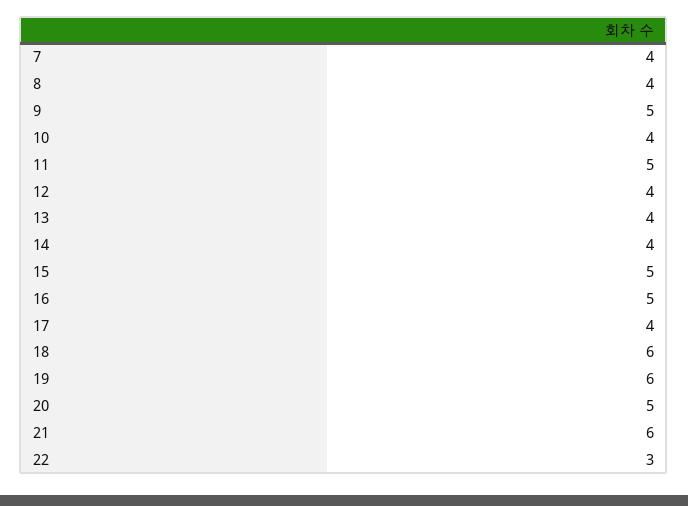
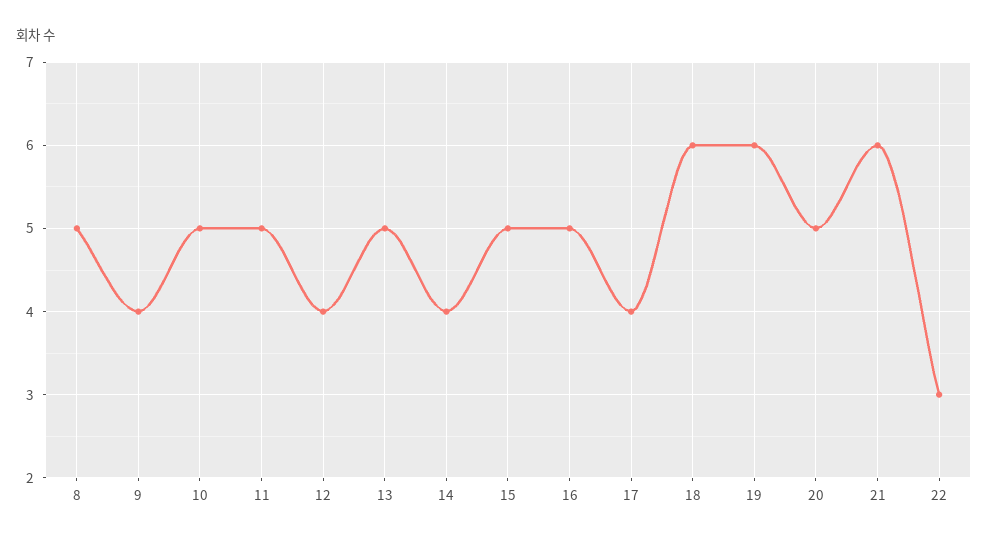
  {
-   "7": 4,
-   "8": 4,
+   "8": 5,
-   "9": 5,
+   "9": 4,
-   "10": 4,
+   "10": 5,
    "11": 5,
    "12": 4,
-   "13": 4,
+   "13": 5,
    "14": 4,
    "15": 5,
    "16": 5,
    "17": 4,
    "18": 6,
    "19": 6,
    "20": 5,
    "21": 6,
    "22": 3
  }

